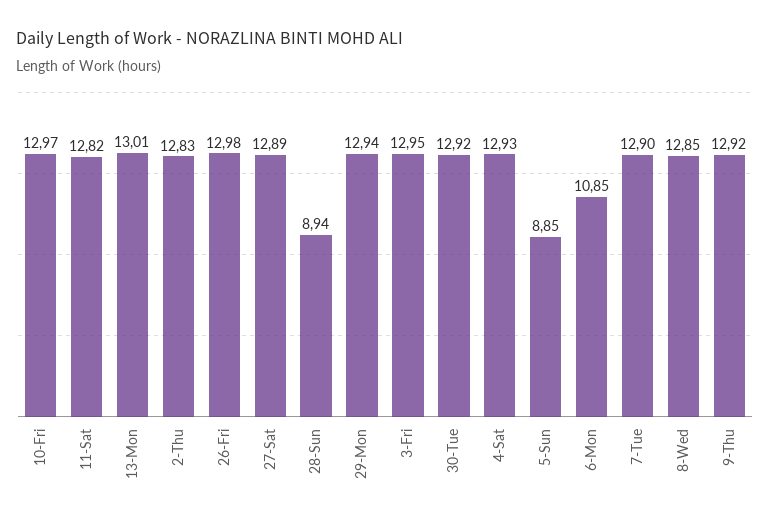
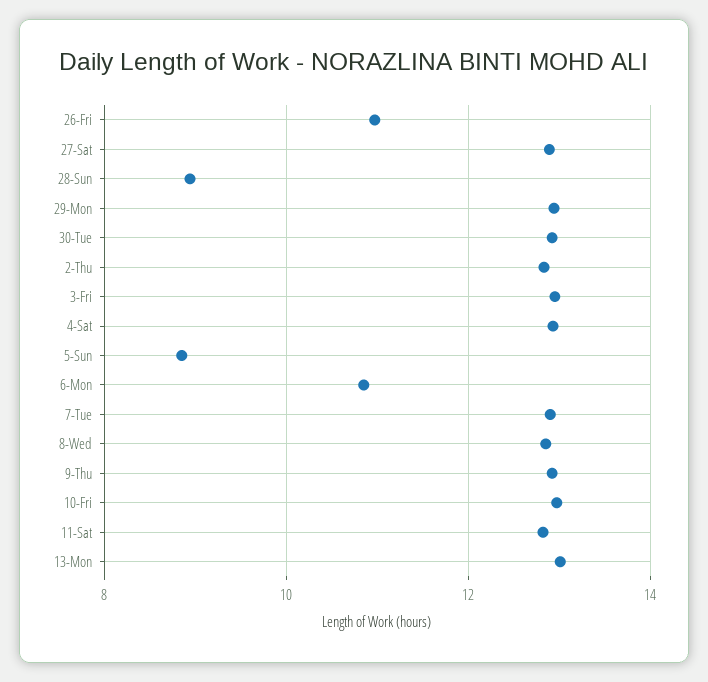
  {
    "10-Fri": 12.97,
    "11-Sat": 12.82,
    "13-Mon": 13.01,
    "2-Thu": 12.83,
-   "26-Fri": 12.98,
+   "26-Fri": 11,
    "27-Sat": 12.89,
    "28-Sun": 8.94,
    "29-Mon": 12.94,
    "3-Fri": 12.95,
    "30-Tue": 12.92,
    "4-Sat": 12.93,
    "5-Sun": 8.85,
    "6-Mon": 10.85,
    "7-Tue": 12.9,
    "8-Wed": 12.85,
    "9-Thu": 12.92
  }

